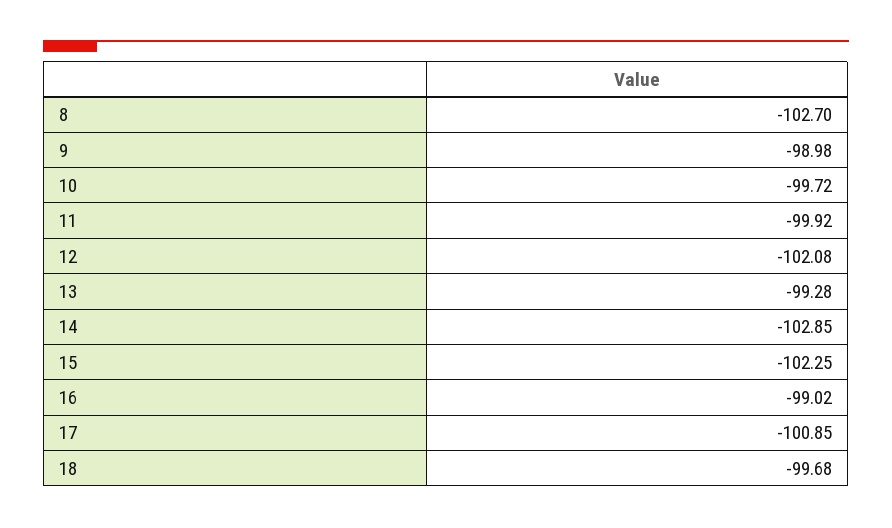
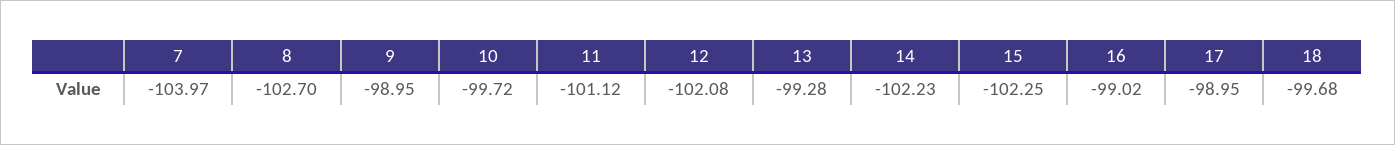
  {
    "8": -102.7,
-   "9": -98.98,
+   "9": -98.95,
    "10": -99.72,
-   "11": -99.92,
+   "11": -101.12,
    "12": -102.08,
    "13": -99.28,
-   "14": -102.85,
+   "14": -102.23,
    "15": -102.25,
    "16": -99.02,
-   "17": -100.85,
+   "17": -98.95,
-   "18": -99.68
+   "18": -99.68,
+   "7": -103.97
  }

